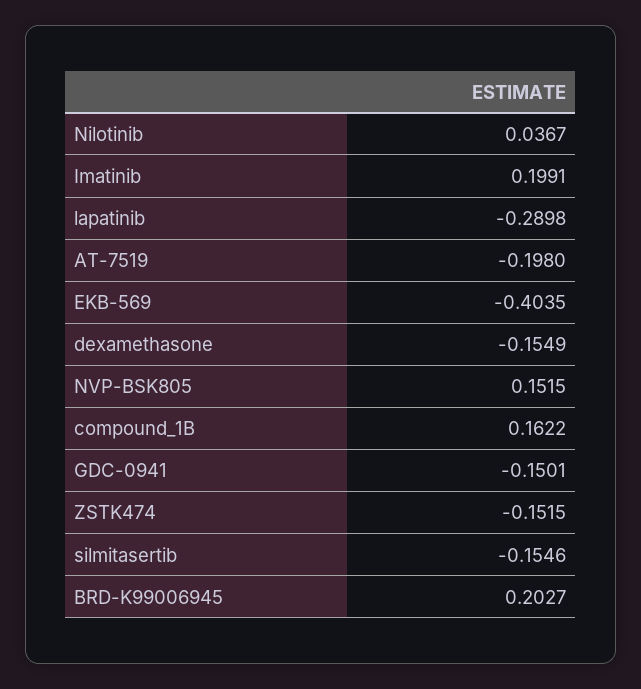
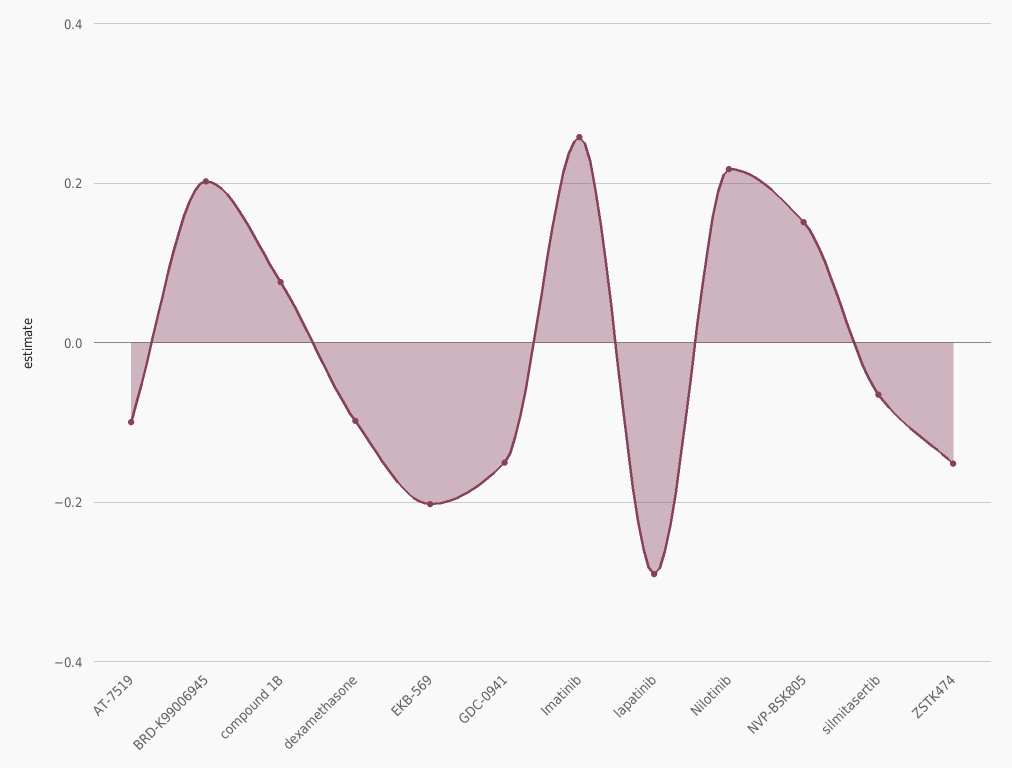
  {
-   "Nilotinib": 0.0367,
+   "Nilotinib": 0.22,
-   "Imatinib": 0.1991,
+   "Imatinib": 0.26,
    "lapatinib": -0.2898,
-   "AT-7519": -0.198,
+   "AT-7519": -0.1,
-   "EKB-569": -0.4035,
+   "EKB-569": -0.2,
-   "dexamethasone": -0.1549,
+   "dexamethasone": -0.1,
    "NVP-BSK805": 0.1515,
-   "compound_1B": 0.1622,
+   "compound_1B": 0.08,
    "GDC-0941": -0.1501,
    "ZSTK474": -0.1515,
-   "silmitasertib": -0.1546,
+   "silmitasertib": -0.06,
    "BRD-K99006945": 0.2027
  }

